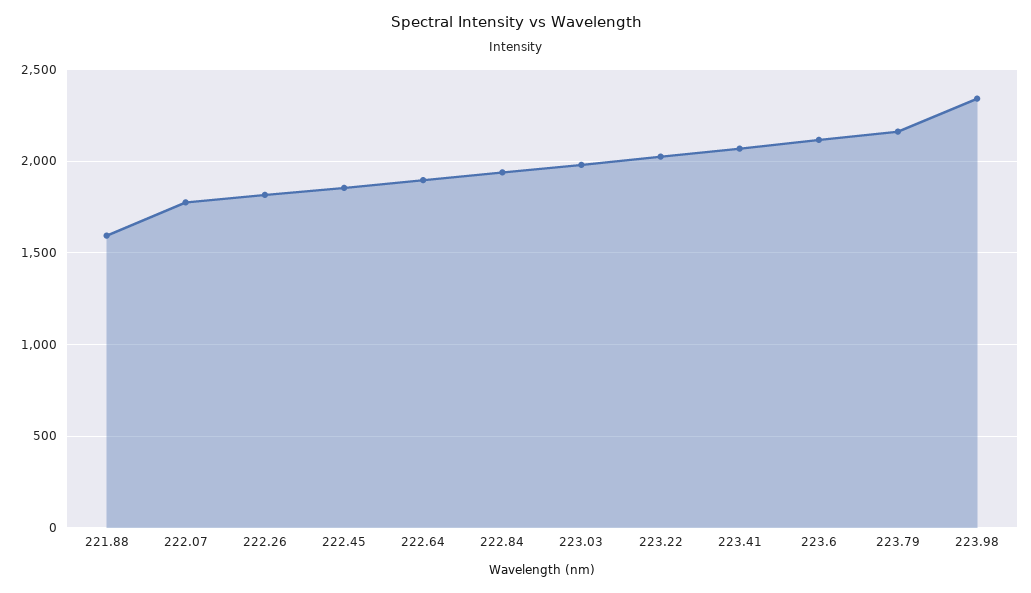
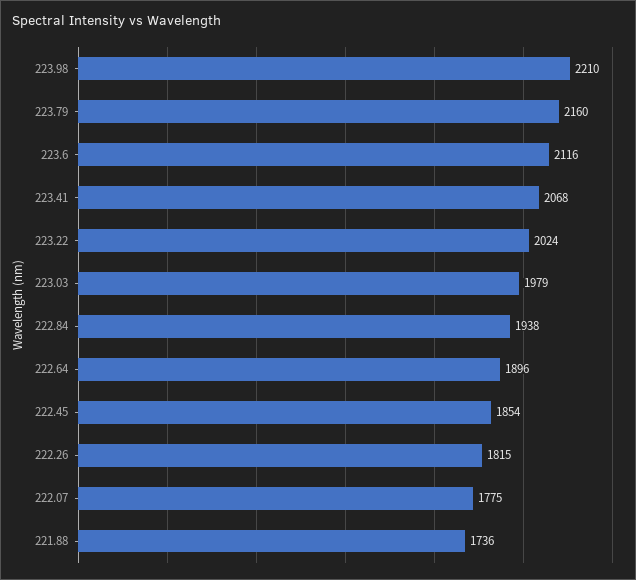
  {
-   "221.88": 1600,
+   "221.88": 1736,
    "222.07": 1775,
    "222.26": 1815,
    "222.45": 1854,
    "222.64": 1896,
    "222.84": 1938,
    "223.03": 1979,
    "223.22": 2024,
    "223.41": 2068,
    "223.6": 2116,
    "223.79": 2160,
-   "223.98": 2350
+   "223.98": 2210
  }

